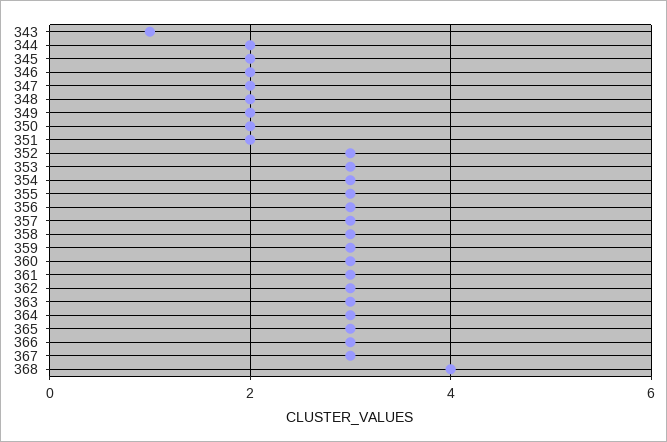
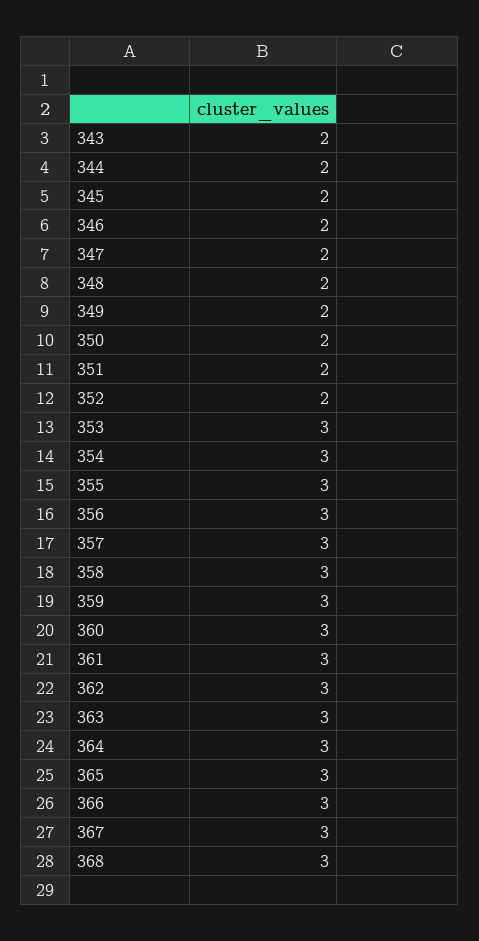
  {
-   "343": 1,
+   "343": 2,
    "344": 2,
    "345": 2,
    "346": 2,
    "347": 2,
    "348": 2,
    "349": 2,
    "350": 2,
    "351": 2,
-   "352": 3,
+   "352": 2,
    "353": 3,
    "354": 3,
    "355": 3,
    "356": 3,
    "357": 3,
    "358": 3,
    "359": 3,
    "360": 3,
    "361": 3,
    "362": 3,
    "363": 3,
    "364": 3,
    "365": 3,
    "366": 3,
    "367": 3,
-   "368": 4
+   "368": 3
  }

